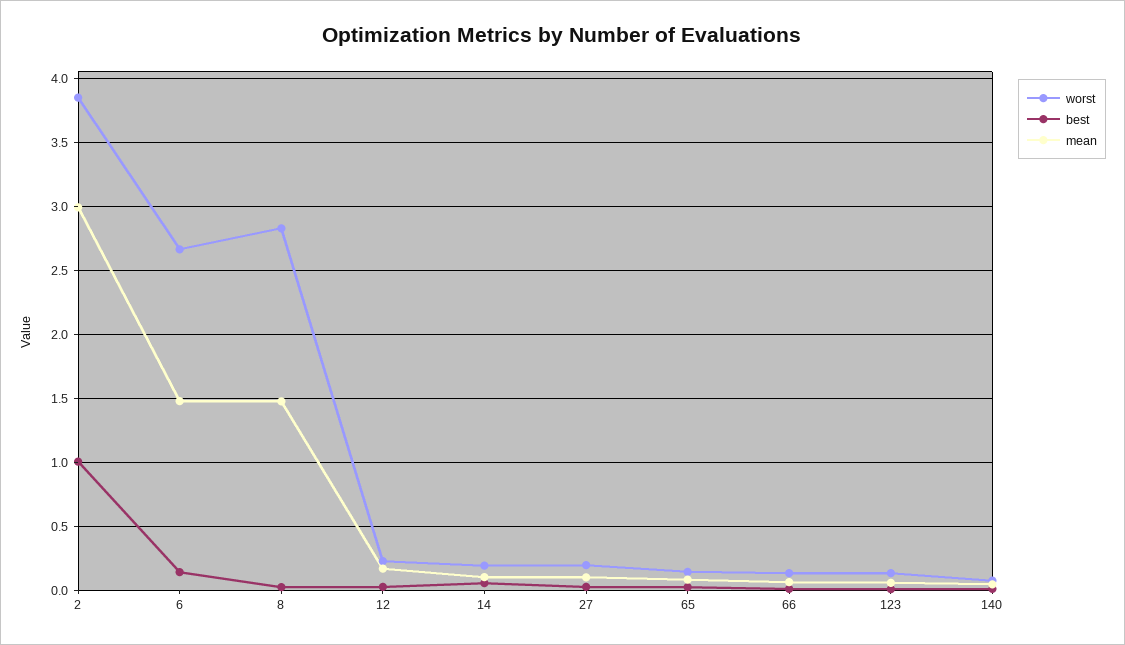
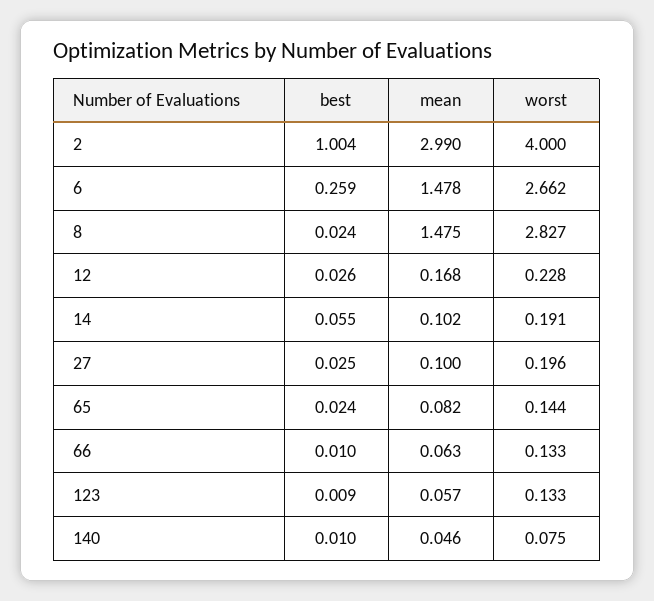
  {
    "worst": {
-     "2": 3.85,
+     "2": 4,
      "6": 2.662,
      "8": 2.827,
      "12": 0.228,
      "14": 0.191,
      "27": 0.196,
      "65": 0.144,
      "66": 0.133,
      "123": 0.133,
      "140": 0.075
    },
    "best": {
      "2": 1.004,
-     "6": 0.15,
+     "6": 0.259,
      "8": 0.024,
      "12": 0.026,
      "14": 0.055,
      "27": 0.025,
      "65": 0.024,
      "66": 0.01,
      "123": 0.009,
      "140": 0.01
    },
    "mean": {
      "2": 2.99,
      "6": 1.478,
      "8": 1.475,
      "12": 0.168,
      "14": 0.102,
      "27": 0.1,
      "65": 0.082,
      "66": 0.063,
      "123": 0.057,
      "140": 0.046
    }
  }

